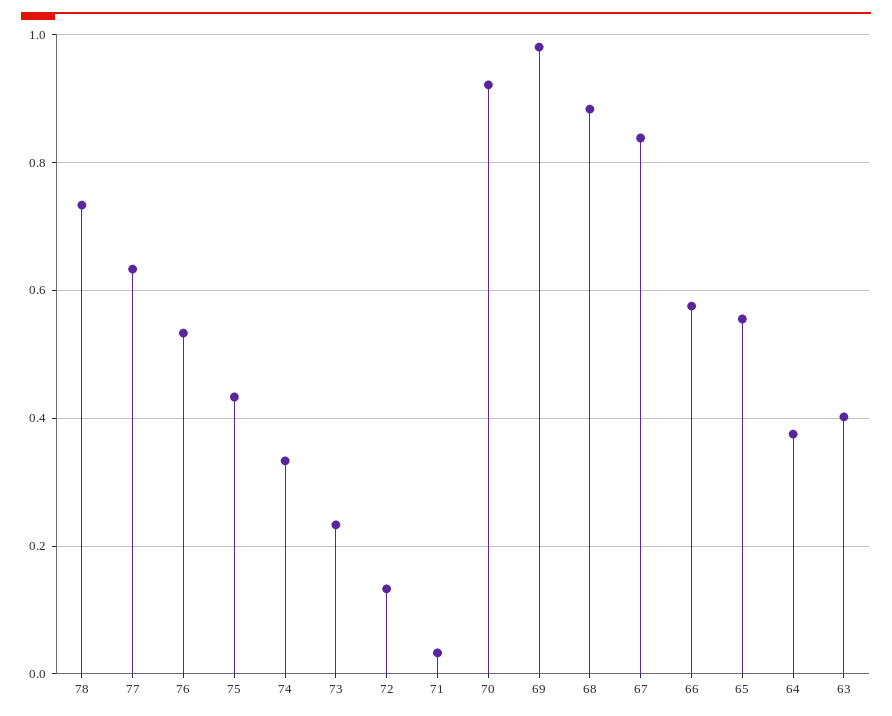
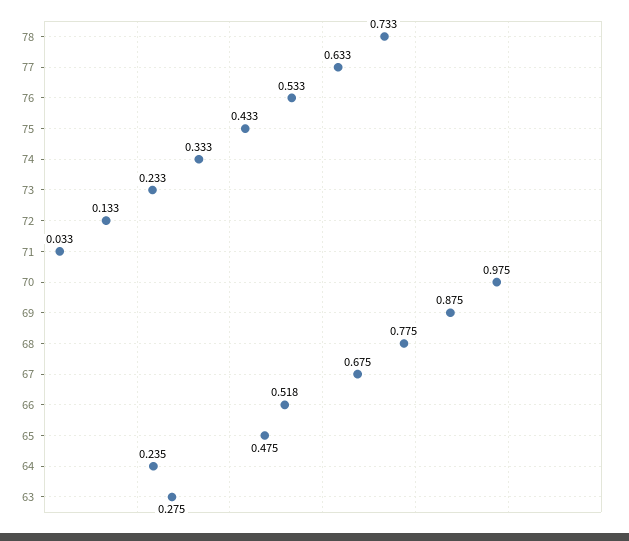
  {
    "78": 0.733,
    "77": 0.633,
    "76": 0.533,
    "75": 0.433,
    "74": 0.333,
    "73": 0.233,
    "72": 0.133,
    "71": 0.033,
-   "70": 0.92,
+   "70": 0.975,
-   "69": 0.98,
+   "69": 0.875,
-   "68": 0.88,
+   "68": 0.775,
-   "67": 0.84,
+   "67": 0.675,
-   "66": 0.58,
+   "66": 0.518,
-   "65": 0.56,
+   "65": 0.475,
-   "64": 0.38,
+   "64": 0.235,
-   "63": 0.4
+   "63": 0.275
  }

